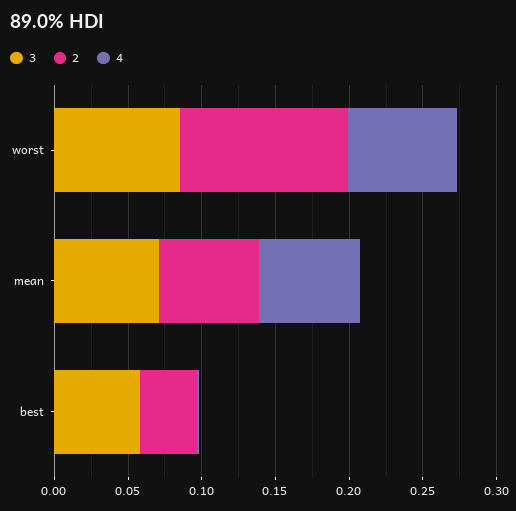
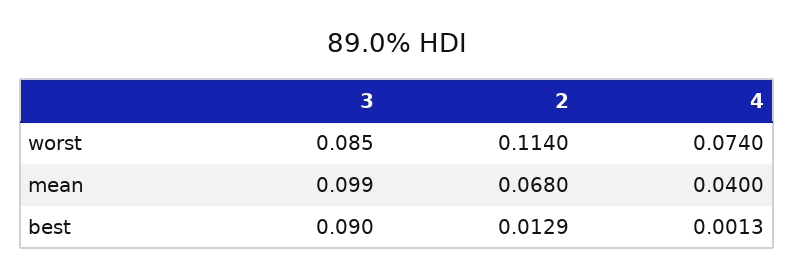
  {
    "3": {
      "worst": 0.085,
-     "mean": 0.07,
+     "mean": 0.099,
-     "best": 0.06
+     "best": 0.09
    },
    "2": {
      "worst": 0.114,
      "mean": 0.068,
-     "best": 0.04
+     "best": 0.0129
    },
    "4": {
      "worst": 0.074,
-     "mean": 0.07,
+     "mean": 0.04,
      "best": 0.0013
    }
  }

